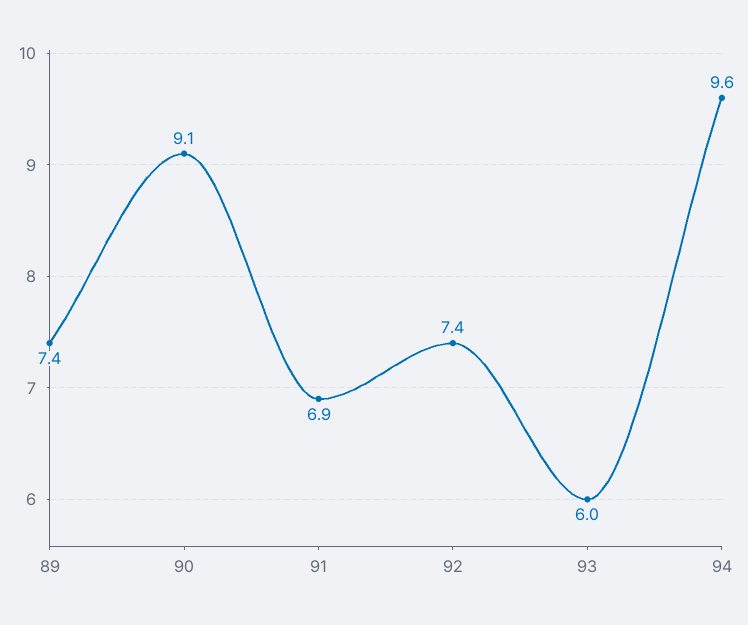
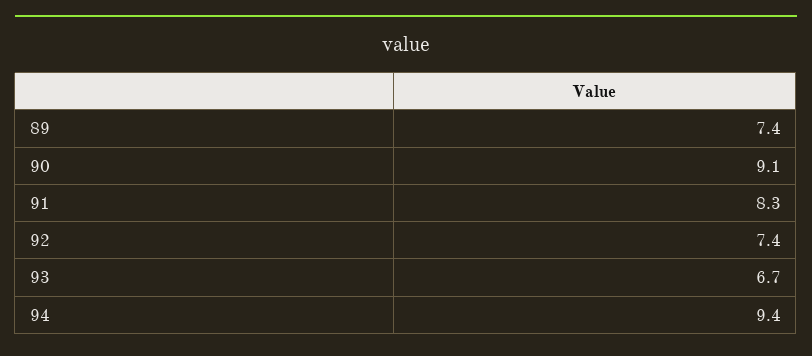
  {
    "89": 7.4,
    "90": 9.1,
-   "91": 6.9,
+   "91": 8.3,
    "92": 7.4,
-   "93": 6,
+   "93": 6.7,
-   "94": 9.6
+   "94": 9.4
  }

